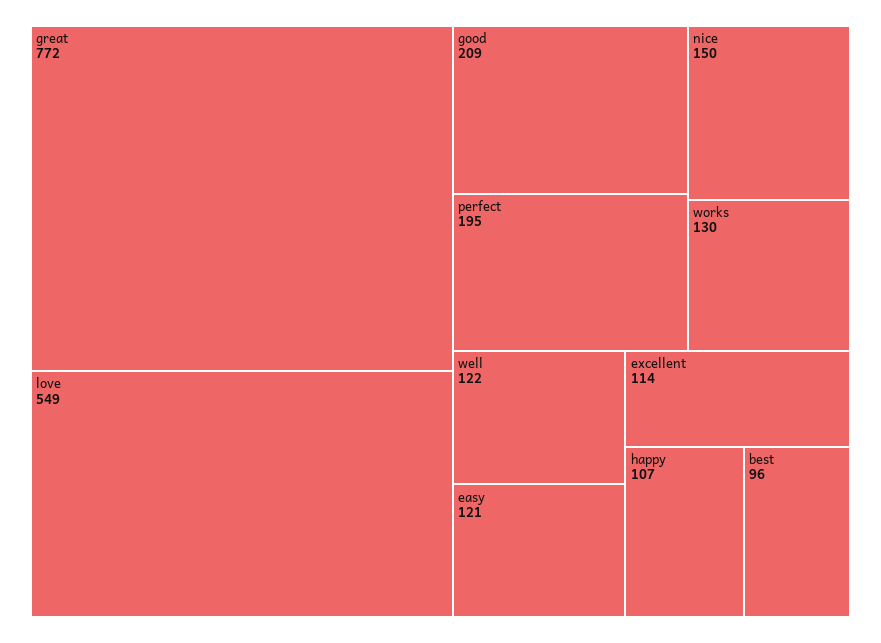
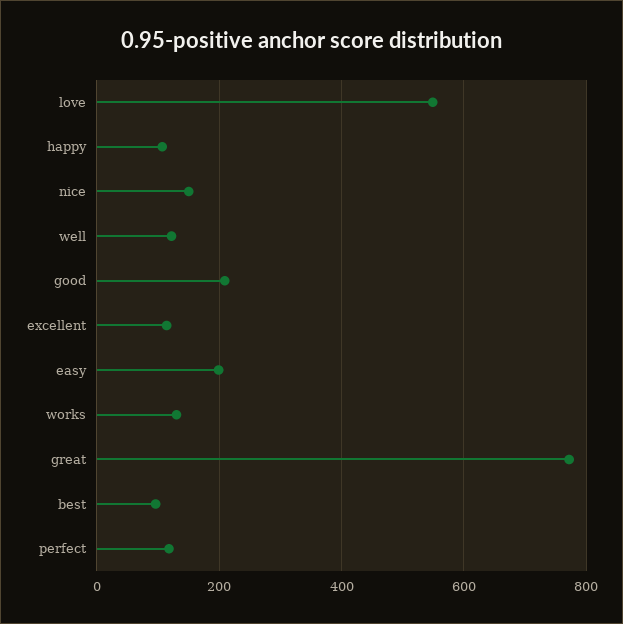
  {
    "great": 772,
    "love": 549,
    "good": 209,
-   "perfect": 195,
+   "perfect": 120,
    "nice": 150,
    "works": 130,
    "well": 122,
-   "easy": 121,
+   "easy": 200,
    "excellent": 114,
    "happy": 107,
    "best": 96
  }

